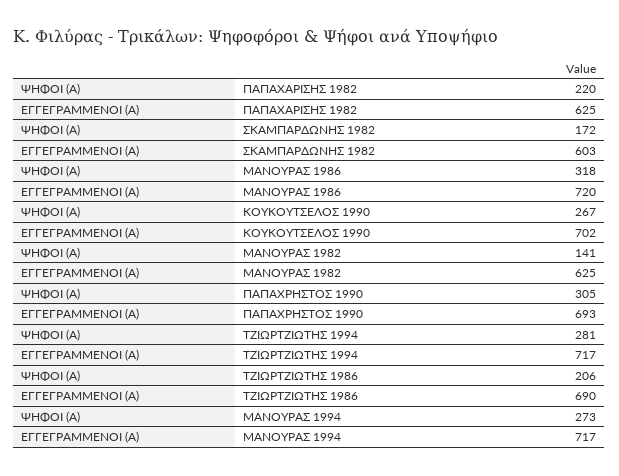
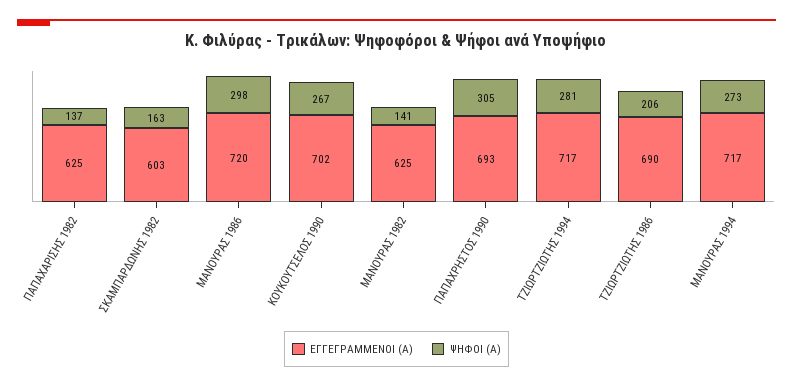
  {
    "ΨΗΦΟΙ (Α)": {
-     "ΠΑΠΑΧΑΡΙΣΗΣ 1982": 220,
+     "ΠΑΠΑΧΑΡΙΣΗΣ 1982": 137,
-     "ΣΚΑΜΠΑΡΔΩΝΗΣ 1982": 172,
+     "ΣΚΑΜΠΑΡΔΩΝΗΣ 1982": 163,
-     "ΜΑΝΟΥΡΑΣ 1986": 318,
+     "ΜΑΝΟΥΡΑΣ 1986": 298,
      "ΚΟΥΚΟΥΤΣΕΛΟΣ 1990": 267,
      "ΜΑΝΟΥΡΑΣ 1982": 141,
      "ΠΑΠΑΧΡΗΣΤΟΣ 1990": 305,
      "ΤΖΙΩΡΤΖΙΩΤΗΣ 1994": 281,
      "ΤΖΙΩΡΤΖΙΩΤΗΣ 1986": 206,
      "ΜΑΝΟΥΡΑΣ 1994": 273
    },
    "ΕΓΓΕΓΡΑΜΜΕΝΟΙ (Α)": {
      "ΠΑΠΑΧΑΡΙΣΗΣ 1982": 625,
      "ΣΚΑΜΠΑΡΔΩΝΗΣ 1982": 603,
      "ΜΑΝΟΥΡΑΣ 1986": 720,
      "ΚΟΥΚΟΥΤΣΕΛΟΣ 1990": 702,
      "ΜΑΝΟΥΡΑΣ 1982": 625,
      "ΠΑΠΑΧΡΗΣΤΟΣ 1990": 693,
      "ΤΖΙΩΡΤΖΙΩΤΗΣ 1994": 717,
      "ΤΖΙΩΡΤΖΙΩΤΗΣ 1986": 690,
      "ΜΑΝΟΥΡΑΣ 1994": 717
    }
  }

